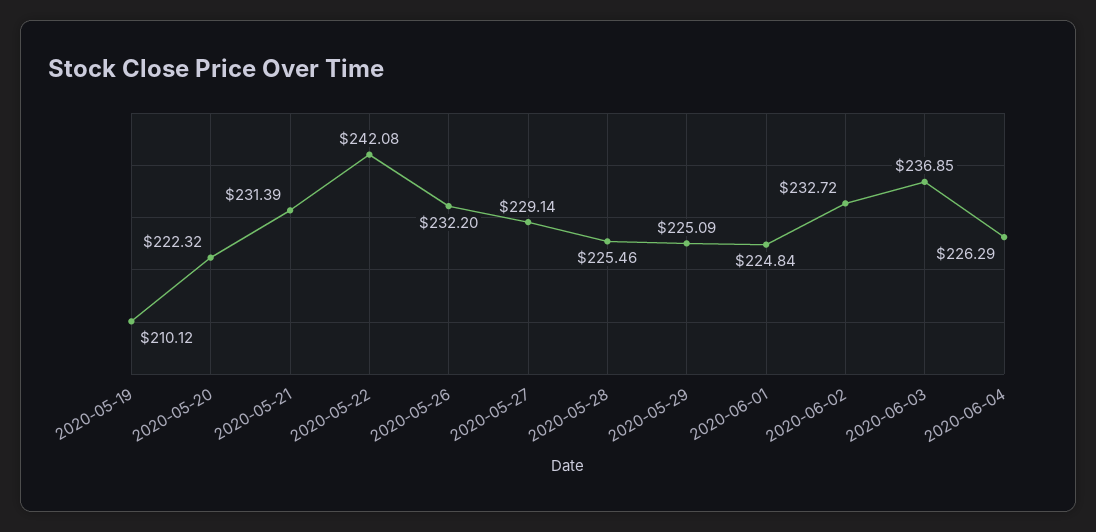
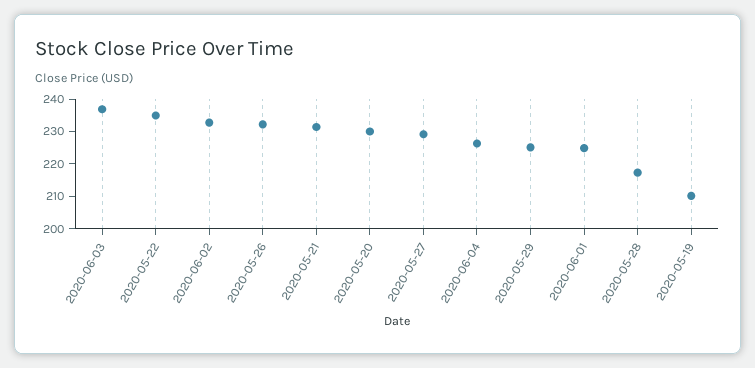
  {
    "2020-05-19": 210.12,
-   "2020-05-20": 222.32,
+   "2020-05-20": 230,
    "2020-05-21": 231.39,
-   "2020-05-22": 242.08,
+   "2020-05-22": 235,
    "2020-05-26": 232.2,
    "2020-05-27": 229.14,
-   "2020-05-28": 225.46,
+   "2020-05-28": 217.5,
    "2020-05-29": 225.09,
    "2020-06-01": 224.84,
    "2020-06-02": 232.72,
    "2020-06-03": 236.85,
    "2020-06-04": 226.29
  }

